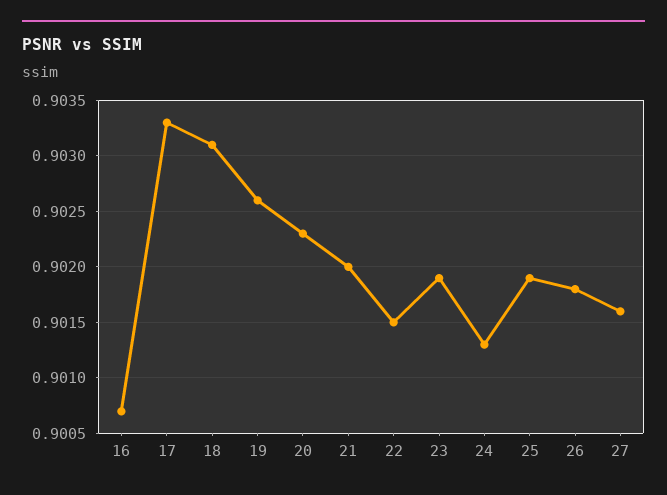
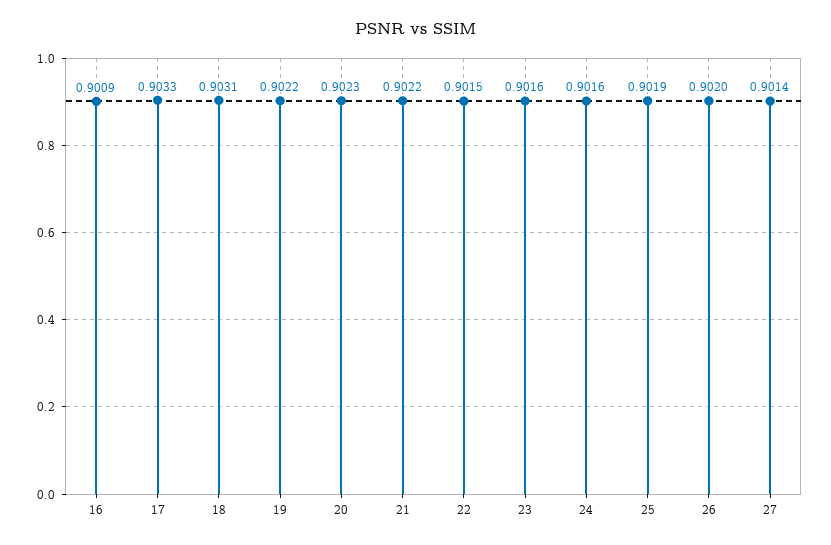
  {
-   "16": 0.9007,
+   "16": 0.9009,
    "17": 0.9033,
    "18": 0.9031,
-   "19": 0.9026,
+   "19": 0.9022,
    "20": 0.9023,
-   "21": 0.902,
+   "21": 0.9022,
    "22": 0.9015,
-   "23": 0.9019,
+   "23": 0.9016,
-   "24": 0.9013,
+   "24": 0.9016,
    "25": 0.9019,
-   "26": 0.9018,
+   "26": 0.902,
-   "27": 0.9016
+   "27": 0.9014
  }

